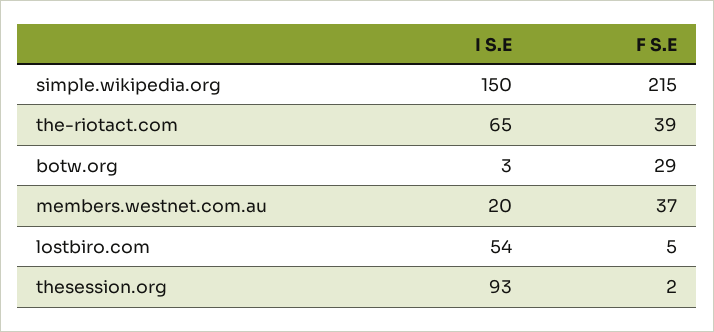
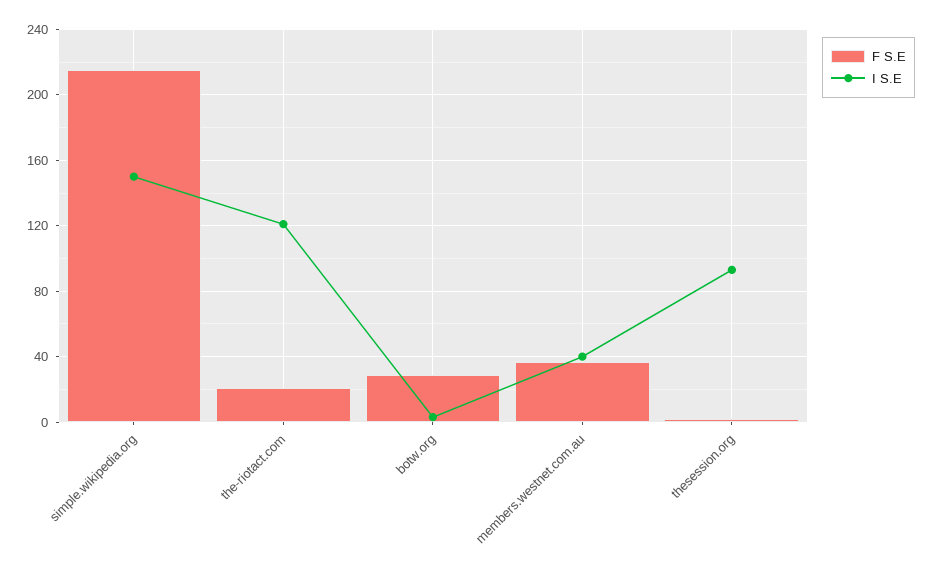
  {
    "I S.E": {
      "simple.wikipedia.org": 150,
-     "the-riotact.com": 65,
+     "the-riotact.com": 120,
      "botw.org": 3,
-     "members.westnet.com.au": 20,
+     "members.westnet.com.au": 40,
-     "lostbiro.com": 54,
      "thesession.org": 93
    },
    "F S.E": {
      "simple.wikipedia.org": 215,
-     "the-riotact.com": 39,
+     "the-riotact.com": 20,
      "botw.org": 29,
      "members.westnet.com.au": 37,
-     "lostbiro.com": 5,
      "thesession.org": 2
    }
  }

